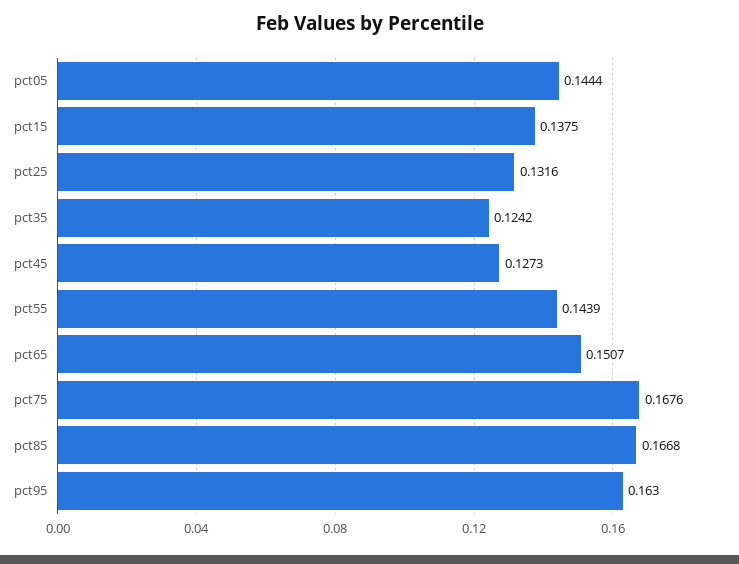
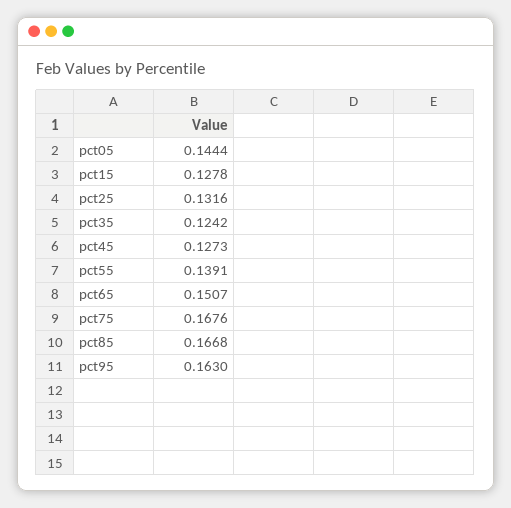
  {
    "pct05": 0.1444,
-   "pct15": 0.1375,
+   "pct15": 0.1278,
    "pct25": 0.1316,
    "pct35": 0.1242,
    "pct45": 0.1273,
-   "pct55": 0.1439,
+   "pct55": 0.1391,
    "pct65": 0.1507,
    "pct75": 0.1676,
    "pct85": 0.1668,
    "pct95": 0.163
  }

